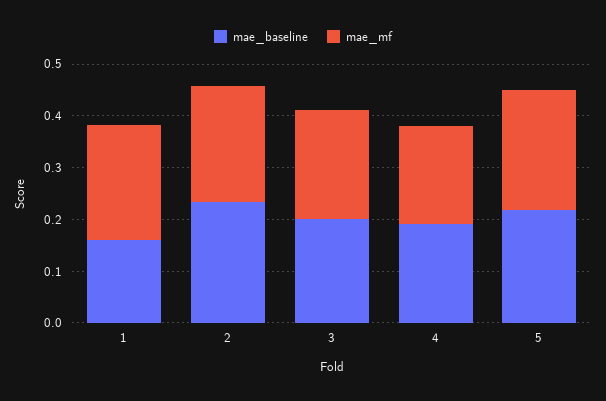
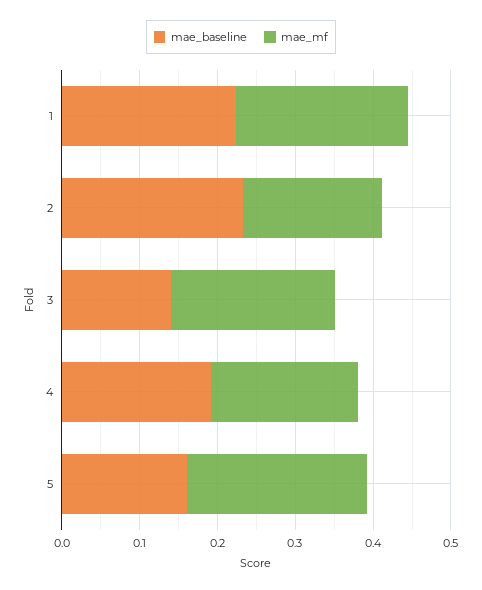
  {
    "mae_baseline": {
-     "1": 0.16,
+     "1": 0.22,
      "2": 0.24,
-     "3": 0.2,
+     "3": 0.14,
      "4": 0.2,
-     "5": 0.22
+     "5": 0.16
    },
    "mae_mf": {
      "1": 0.22,
-     "2": 0.22,
+     "2": 0.18,
      "3": 0.22,
      "4": 0.18,
      "5": 0.24
    }
  }

